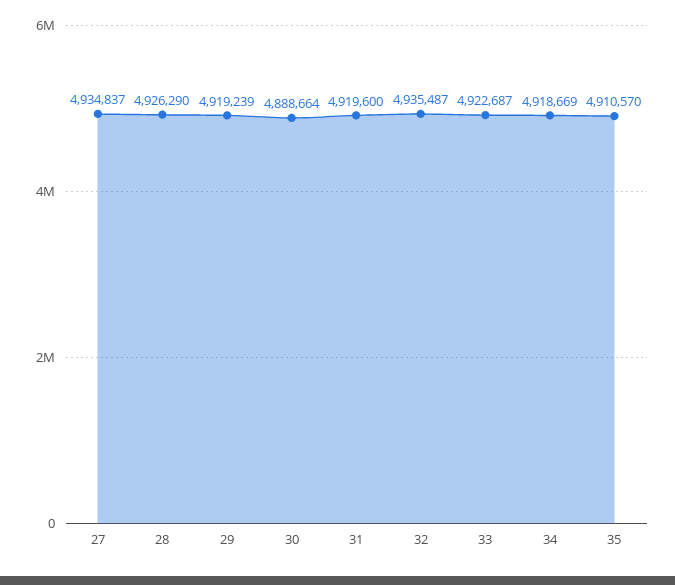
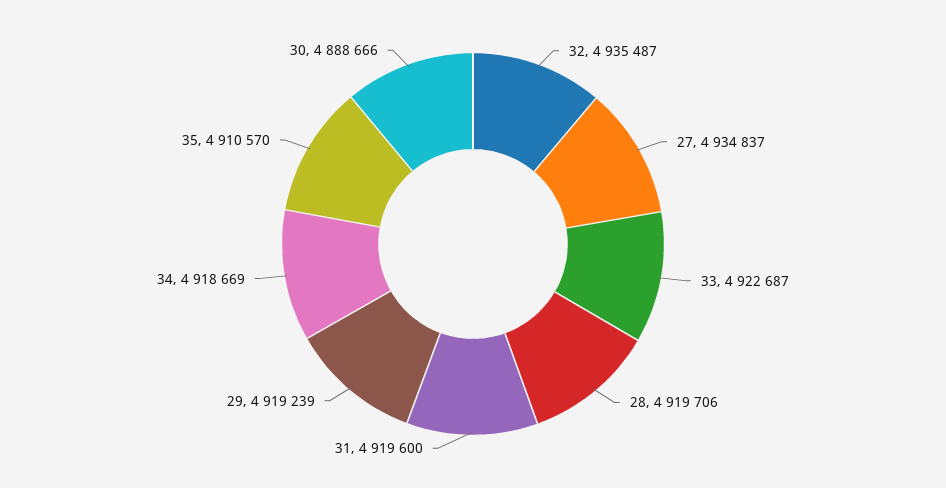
  {
    "27": 4934837,
-   "28": 4926290,
+   "28": 4919706,
    "29": 4919239,
-   "30": 4888664,
+   "30": 4888666,
    "31": 4919600,
    "32": 4935487,
    "33": 4922687,
    "34": 4918669,
    "35": 4910570
  }

